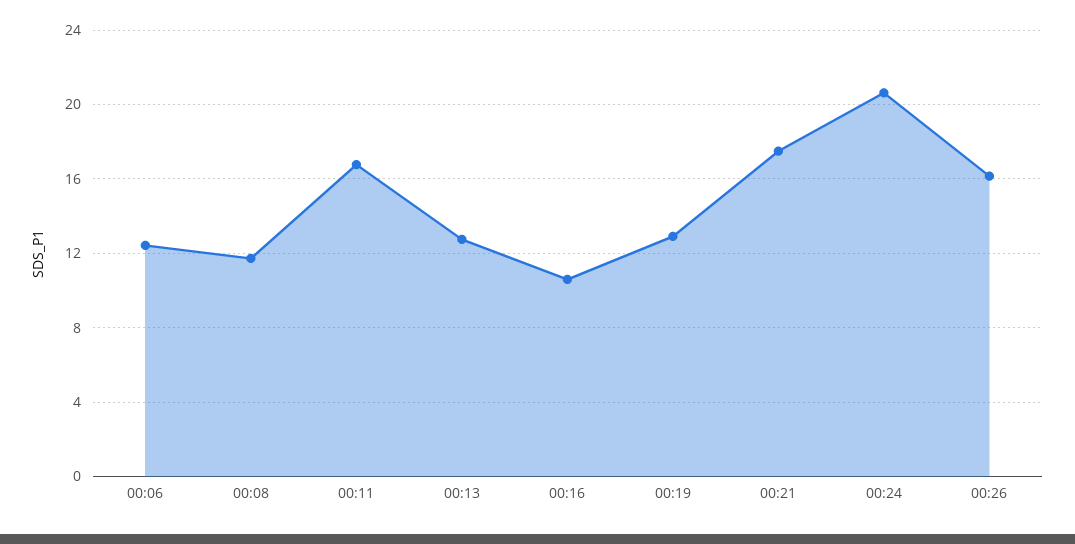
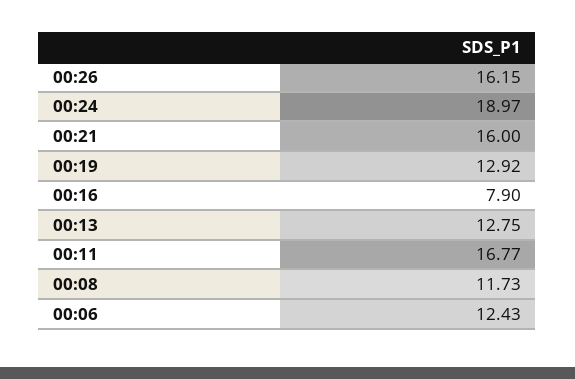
  {
    "00:06": 12.43,
    "00:08": 11.73,
    "00:11": 16.77,
    "00:13": 12.75,
-   "00:16": 10.5,
+   "00:16": 7.9,
    "00:19": 12.92,
-   "00:21": 17.5,
+   "00:21": 16,
-   "00:24": 20.5,
+   "00:24": 18.97,
    "00:26": 16.15
  }

